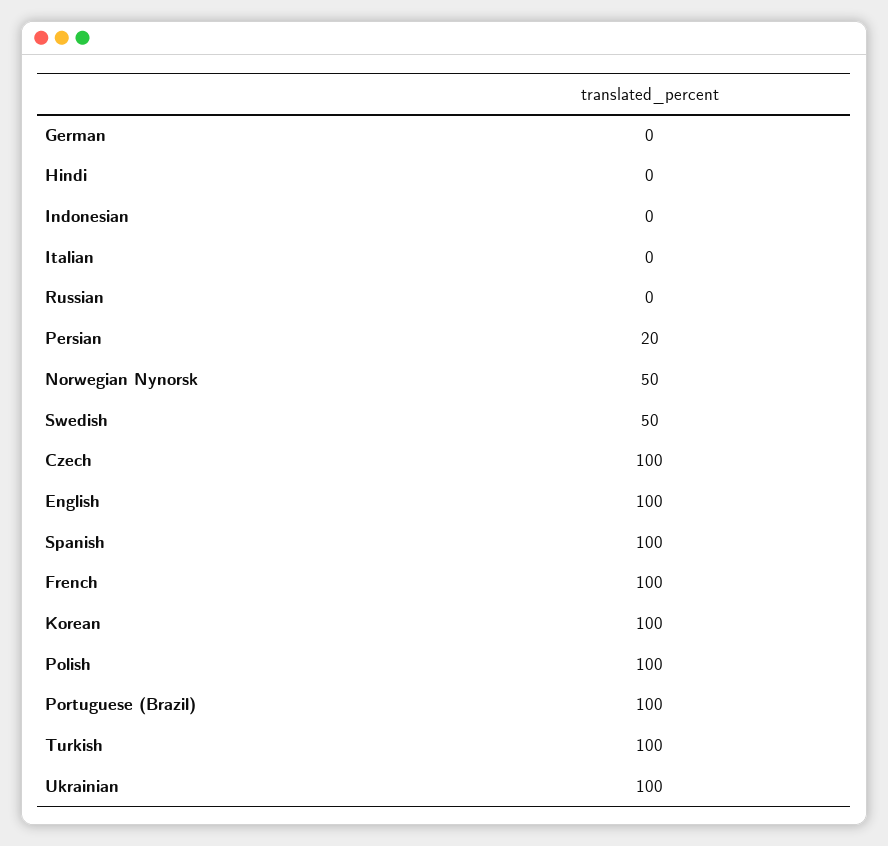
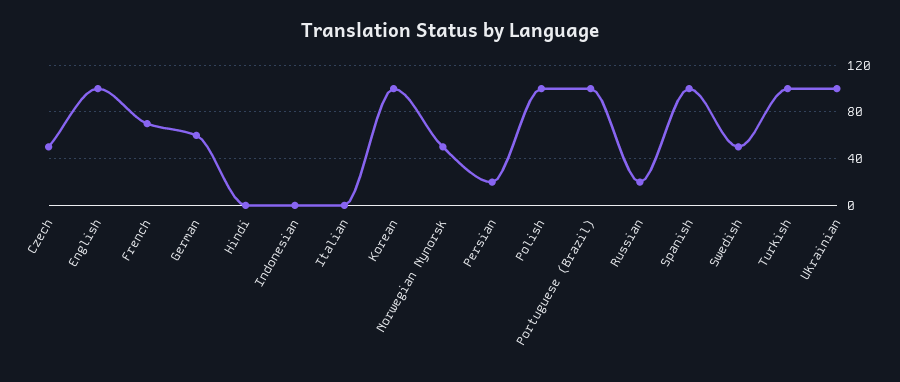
  {
-   "German": 0,
+   "German": 60,
    "Hindi": 0,
    "Indonesian": 0,
    "Italian": 0,
-   "Russian": 0,
+   "Russian": 20,
    "Persian": 20,
    "Norwegian Nynorsk": 50,
    "Swedish": 50,
-   "Czech": 100,
+   "Czech": 50,
    "English": 100,
    "Spanish": 100,
-   "French": 100,
+   "French": 70,
    "Korean": 100,
    "Polish": 100,
    "Portuguese (Brazil)": 100,
    "Turkish": 100,
    "Ukrainian": 100
  }

